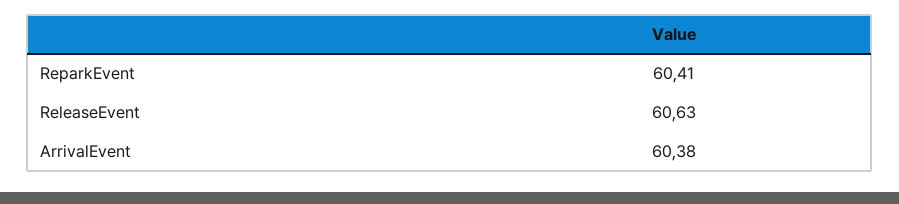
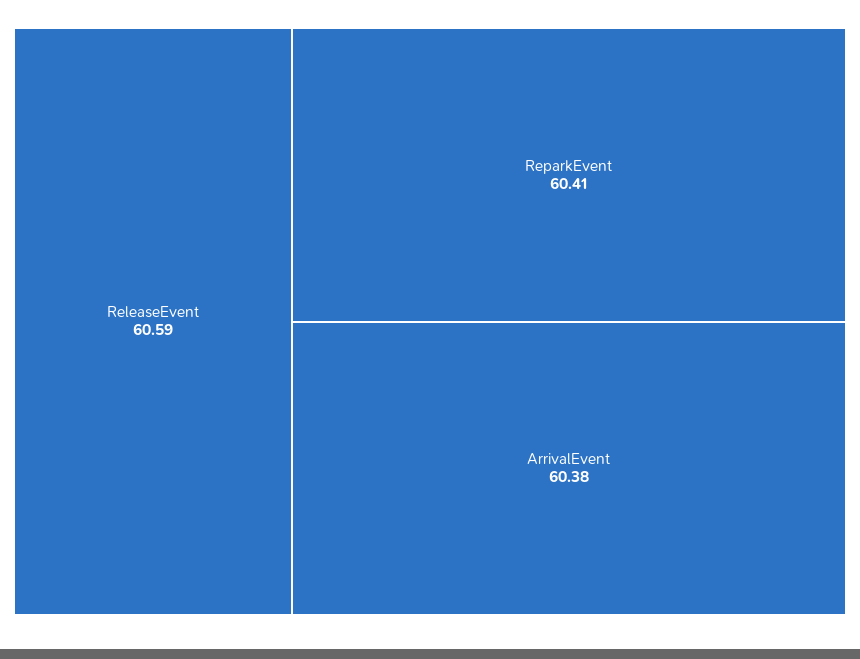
  {
    "ReparkEvent": 60.41,
-   "ReleaseEvent": 60.63,
+   "ReleaseEvent": 60.59,
    "ArrivalEvent": 60.38
  }

